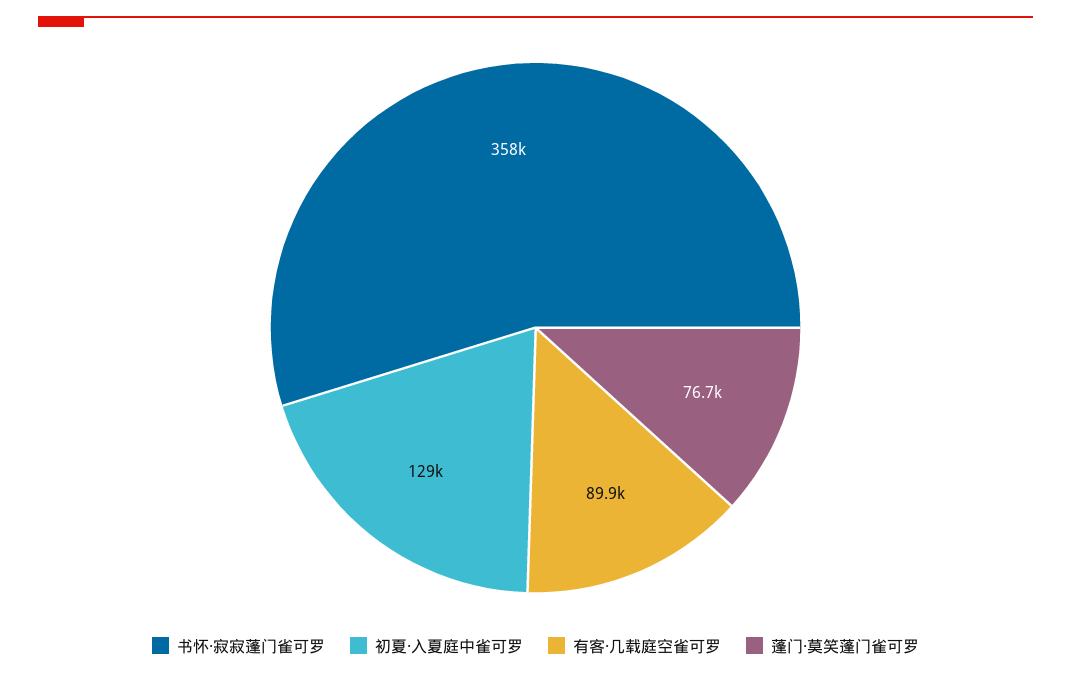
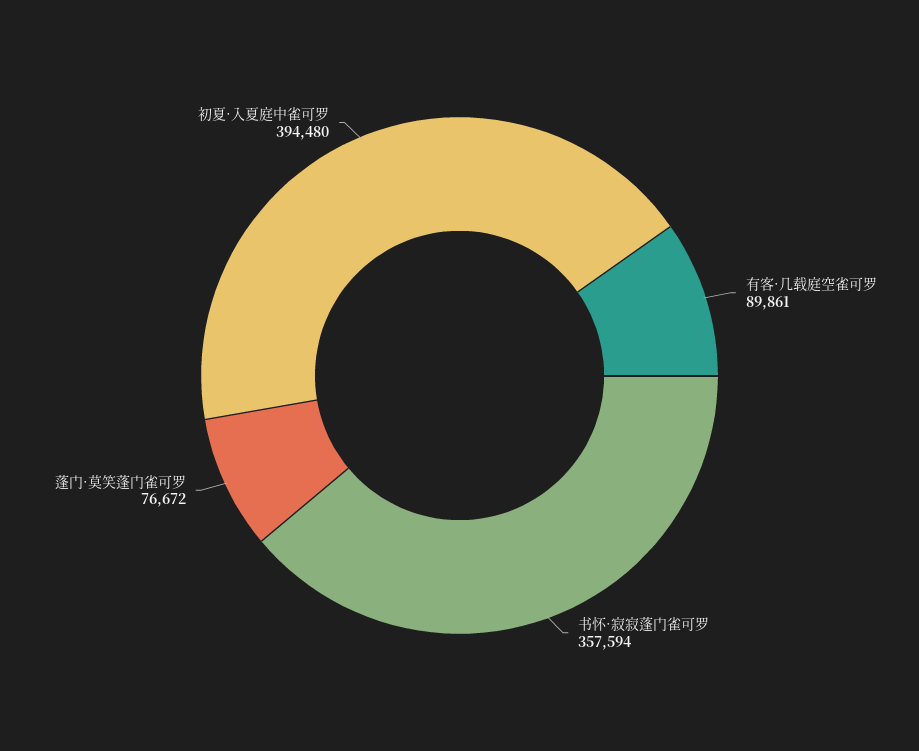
  {
    "书怀·寂寂蓬门雀可罗": 357594,
-   "初夏·入夏庭中雀可罗": 129000,
+   "初夏·入夏庭中雀可罗": 394480,
    "有客·几载庭空雀可罗": 89861,
    "蓬门·莫笑蓬门雀可罗": 76672
  }

